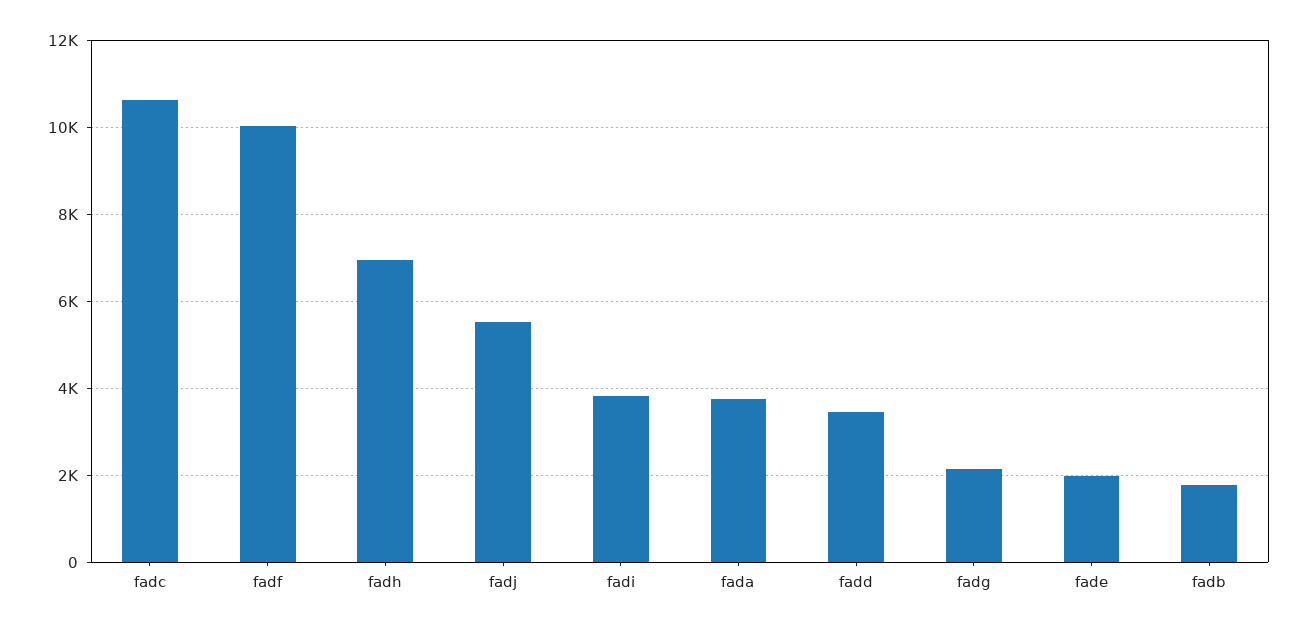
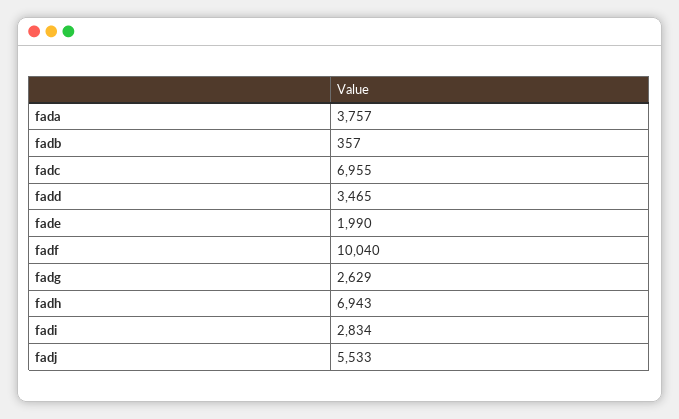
  {
-   "fadc": 10600,
+   "fadc": 6955,
    "fadf": 10040,
    "fadh": 6943,
    "fadj": 5533,
-   "fadi": 3800,
+   "fadi": 2834,
    "fada": 3757,
    "fadd": 3465,
-   "fadg": 2200,
+   "fadg": 2629,
    "fade": 1990,
-   "fadb": 1800
+   "fadb": 357
  }

